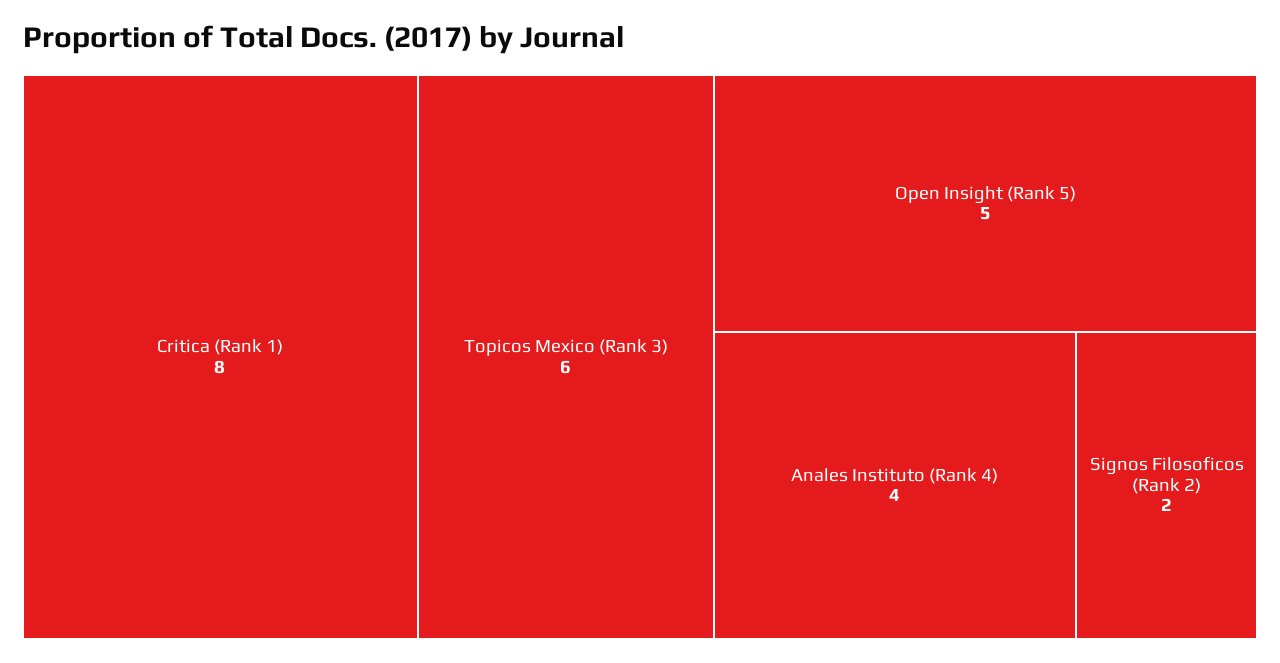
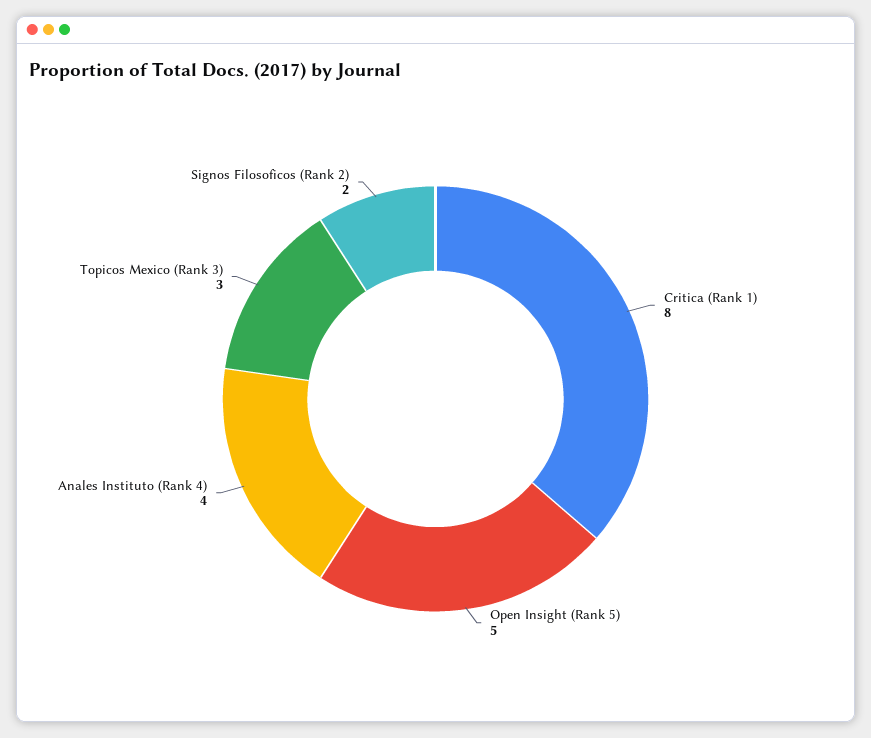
  {
    "Critica (Rank 1)": 8,
-   "Topicos Mexico (Rank 3)": 6,
+   "Topicos Mexico (Rank 3)": 3,
    "Open Insight (Rank 5)": 5,
    "Anales Instituto (Rank 4)": 4,
    "Signos Filosoficos (Rank 2)": 2
  }

